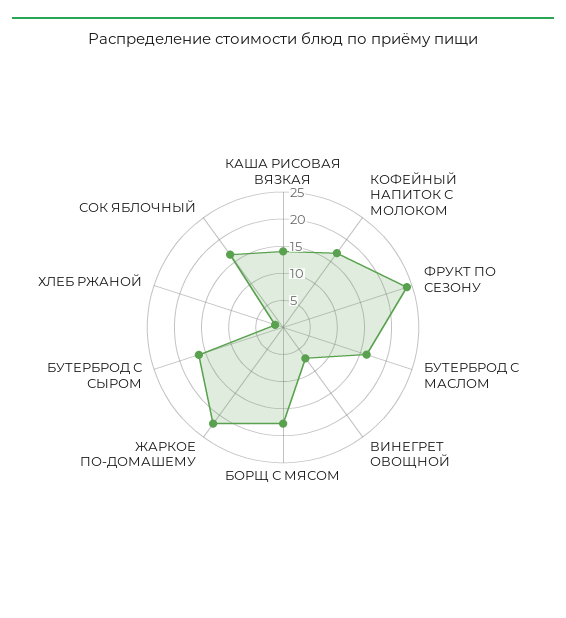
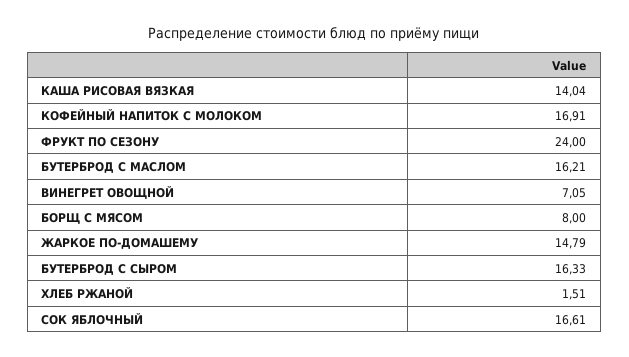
  {
    "КАША РИСОВАЯ ВЯЗКАЯ": 14.04,
    "КОФЕЙНЫЙ НАПИТОК С МОЛОКОМ": 16.91,
    "ФРУКТ ПО СЕЗОНУ": 24,
    "БУТЕРБРОД С МАСЛОМ": 16.21,
    "ВИНЕГРЕТ ОВОЩНОЙ": 7.05,
-   "БОРЩ С МЯСОМ": 17.5,
+   "БОРЩ С МЯСОМ": 8,
-   "ЖАРКОЕ ПО-ДОМАШЕМУ": 22.5,
+   "ЖАРКОЕ ПО-ДОМАШЕМУ": 14.79,
    "БУТЕРБРОД С СЫРОМ": 16.33,
    "ХЛЕБ РЖАНОЙ": 1.51,
    "СОК ЯБЛОЧНЫЙ": 16.61
  }

